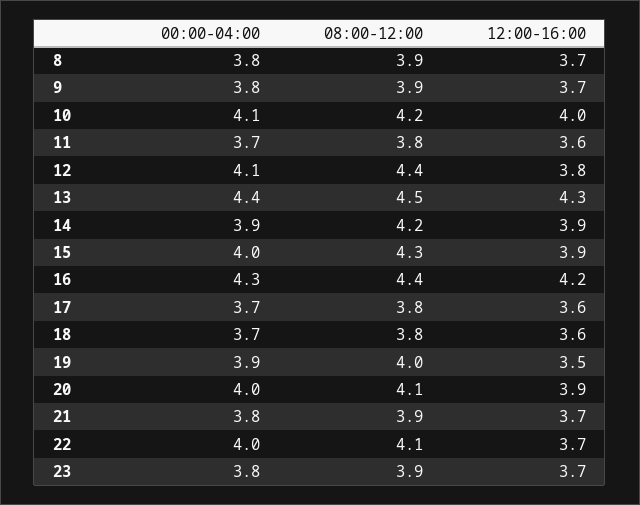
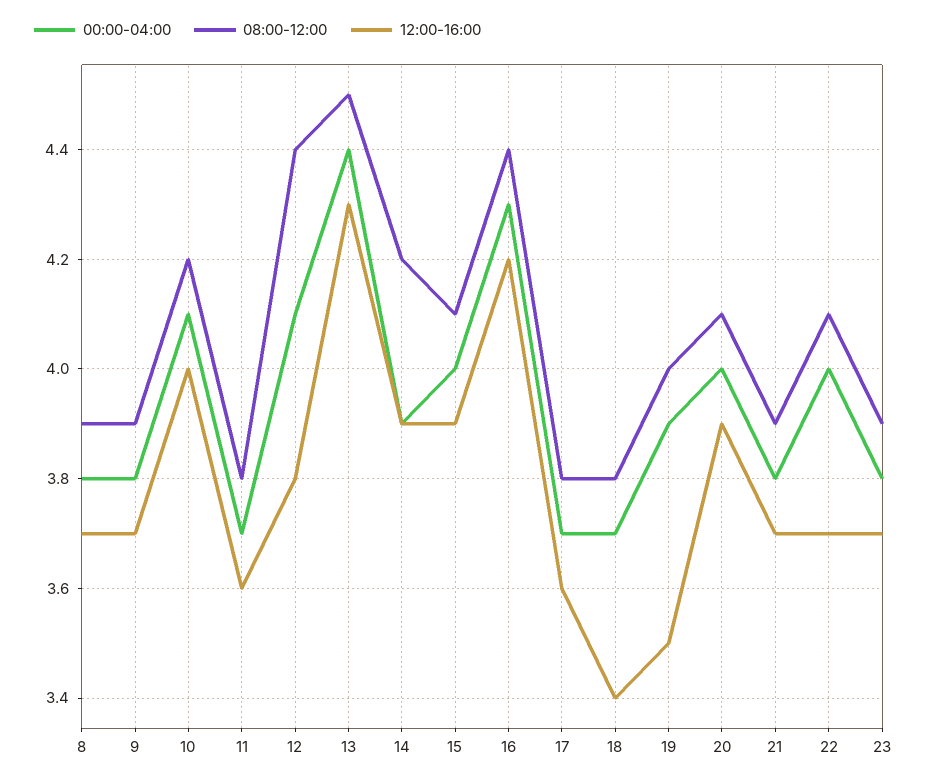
  {
    "00:00-04:00": {
      "8": 3.8,
      "9": 3.8,
      "10": 4.1,
      "11": 3.7,
      "12": 4.1,
      "13": 4.4,
      "14": 3.9,
      "15": 4,
      "16": 4.3,
      "17": 3.7,
      "18": 3.7,
      "19": 3.9,
      "20": 4,
      "21": 3.8,
      "22": 4,
      "23": 3.8
    },
    "08:00-12:00": {
      "8": 3.9,
      "9": 3.9,
      "10": 4.2,
      "11": 3.8,
      "12": 4.4,
      "13": 4.5,
      "14": 4.2,
-     "15": 4.3,
+     "15": 4.1,
      "16": 4.4,
      "17": 3.8,
      "18": 3.8,
      "19": 4,
      "20": 4.1,
      "21": 3.9,
      "22": 4.1,
      "23": 3.9
    },
    "12:00-16:00": {
      "8": 3.7,
      "9": 3.7,
      "10": 4,
      "11": 3.6,
      "12": 3.8,
      "13": 4.3,
      "14": 3.9,
      "15": 3.9,
      "16": 4.2,
      "17": 3.6,
-     "18": 3.6,
+     "18": 3.4,
      "19": 3.5,
      "20": 3.9,
      "21": 3.7,
      "22": 3.7,
      "23": 3.7
    }
  }

